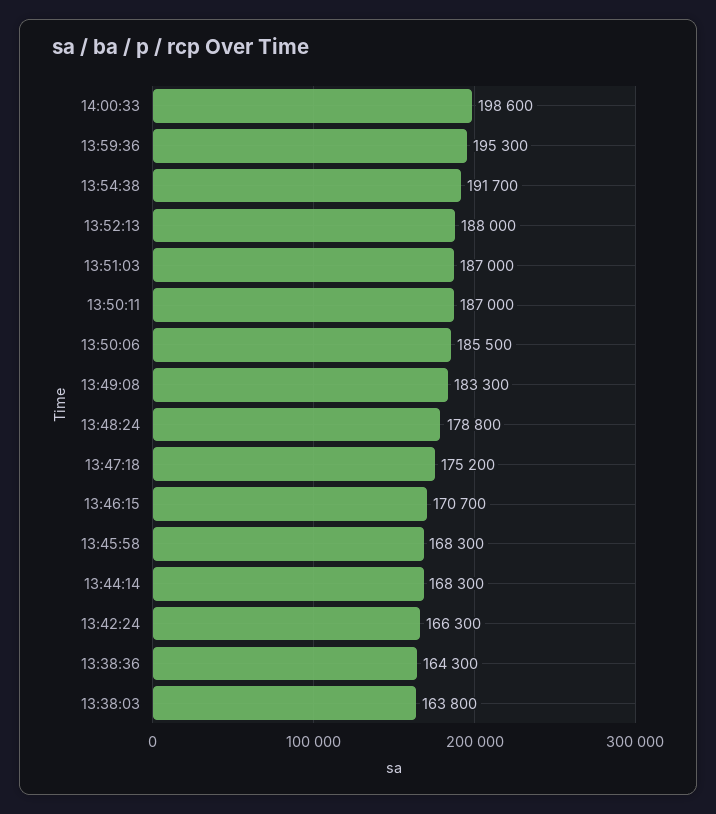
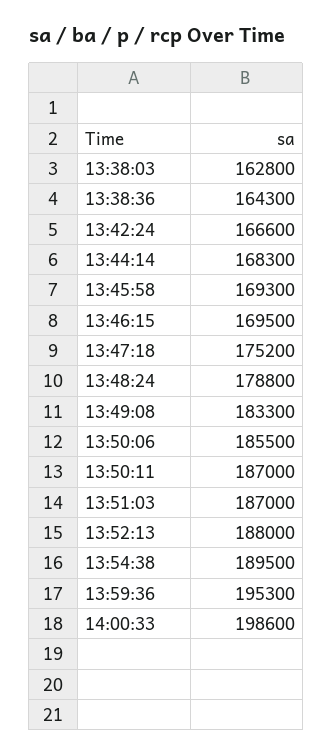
  {
    "14:00:33": 198600,
    "13:59:36": 195300,
-   "13:54:38": 191700,
+   "13:54:38": 189500,
    "13:52:13": 188000,
    "13:51:03": 187000,
    "13:50:11": 187000,
    "13:50:06": 185500,
    "13:49:08": 183300,
    "13:48:24": 178800,
    "13:47:18": 175200,
-   "13:46:15": 170700,
+   "13:46:15": 169500,
-   "13:45:58": 168300,
+   "13:45:58": 169300,
    "13:44:14": 168300,
-   "13:42:24": 166300,
+   "13:42:24": 166600,
    "13:38:36": 164300,
-   "13:38:03": 163800
+   "13:38:03": 162800
  }

